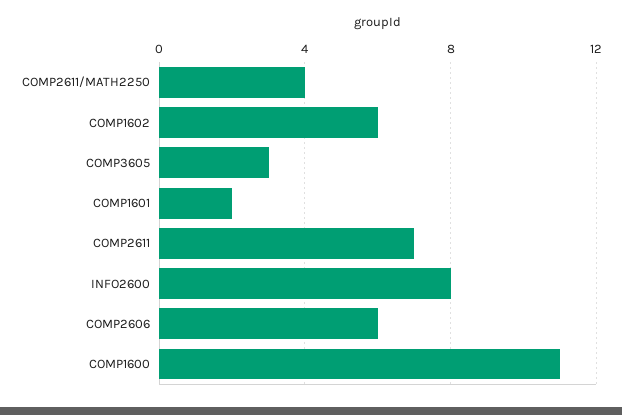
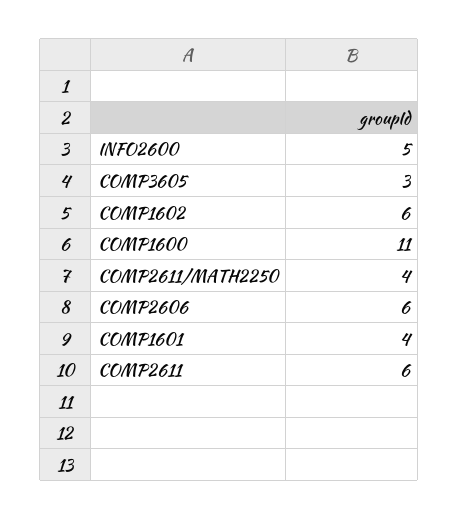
  {
    "COMP2611/MATH2250": 4,
    "COMP1602": 6,
    "COMP3605": 3,
-   "COMP1601": 2,
+   "COMP1601": 4,
-   "COMP2611": 7,
+   "COMP2611": 6,
-   "INFO2600": 8,
+   "INFO2600": 5,
    "COMP2606": 6,
    "COMP1600": 11
  }

